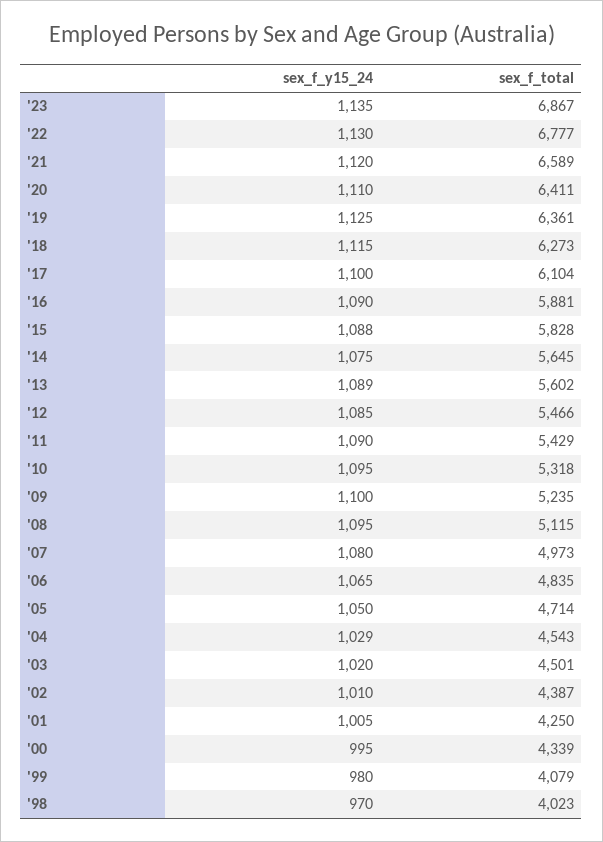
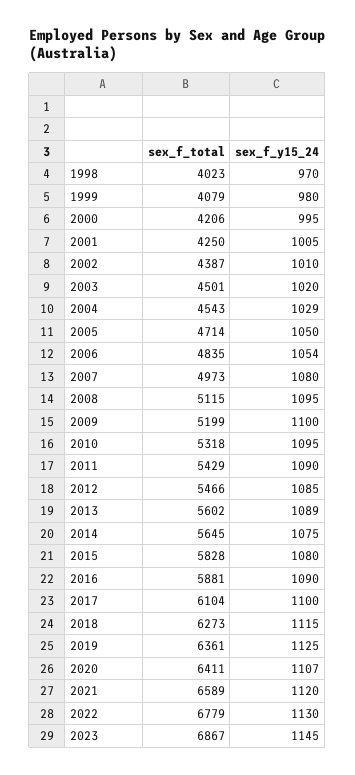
  {
    "sex_f_y15_24": {
-     "'23": 1135,
+     "'23": 1145,
      "'22": 1130,
      "'21": 1120,
-     "'20": 1110,
+     "'20": 1107,
      "'19": 1125,
      "'18": 1115,
      "'17": 1100,
      "'16": 1090,
-     "'15": 1088,
+     "'15": 1080,
      "'14": 1075,
      "'13": 1089,
      "'12": 1085,
      "'11": 1090,
      "'10": 1095,
      "'09": 1100,
      "'08": 1095,
      "'07": 1080,
-     "'06": 1065,
+     "'06": 1054,
      "'05": 1050,
      "'04": 1029,
      "'03": 1020,
      "'02": 1010,
      "'01": 1005,
      "'00": 995,
      "'99": 980,
      "'98": 970
    },
    "sex_f_total": {
      "'23": 6867,
-     "'22": 6777,
+     "'22": 6779,
      "'21": 6589,
      "'20": 6411,
      "'19": 6361,
      "'18": 6273,
      "'17": 6104,
      "'16": 5881,
      "'15": 5828,
      "'14": 5645,
      "'13": 5602,
      "'12": 5466,
      "'11": 5429,
      "'10": 5318,
-     "'09": 5235,
+     "'09": 5199,
      "'08": 5115,
      "'07": 4973,
      "'06": 4835,
      "'05": 4714,
      "'04": 4543,
      "'03": 4501,
      "'02": 4387,
      "'01": 4250,
-     "'00": 4339,
+     "'00": 4206,
      "'99": 4079,
      "'98": 4023
    }
  }

